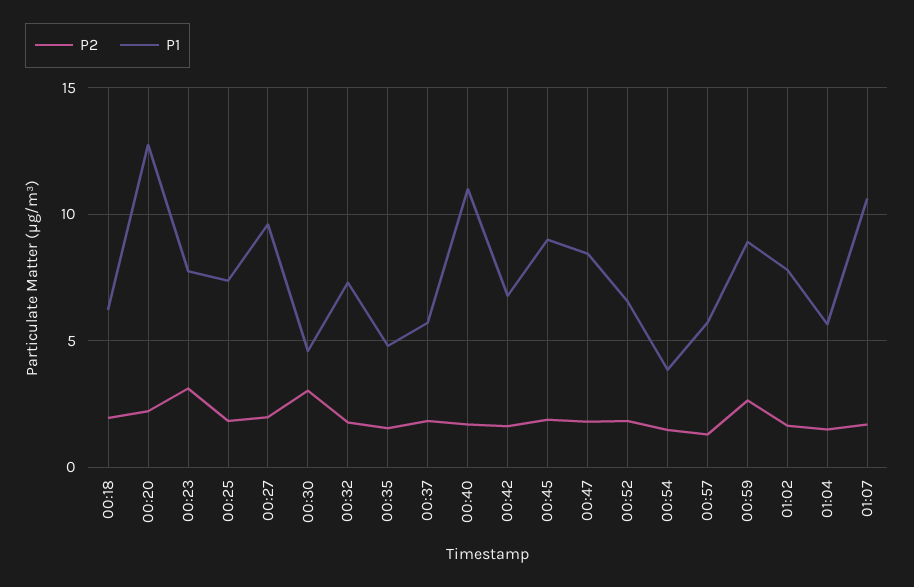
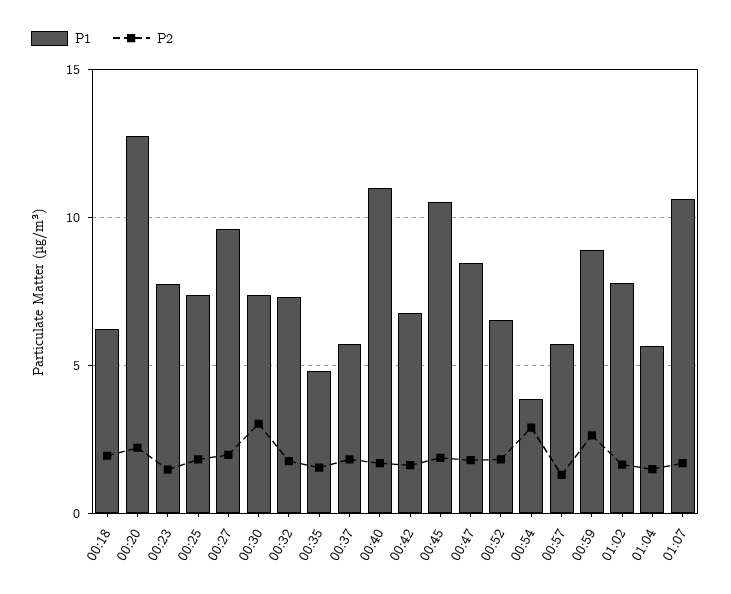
  {
    "P2": {
      "00:18": 2,
      "00:20": 2,
-     "00:23": 3,
+     "00:23": 1.5,
      "00:25": 2,
      "00:27": 2,
      "00:30": 3,
      "00:32": 2,
      "00:35": 1.5,
      "00:37": 2,
      "00:40": 1.5,
      "00:42": 1.5,
      "00:45": 2,
      "00:47": 2,
      "00:52": 2,
-     "00:54": 1.5,
+     "00:54": 3,
      "00:57": 1.5,
      "00:59": 2.5,
      "01:02": 1.5,
      "01:04": 1.5,
      "01:07": 1.5
    },
    "P1": {
      "00:18": 6,
      "00:20": 13,
      "00:23": 8,
      "00:25": 7.5,
      "00:27": 9.5,
-     "00:30": 4.5,
+     "00:30": 7.5,
      "00:32": 7.5,
      "00:35": 5,
      "00:37": 5.5,
      "00:40": 11,
      "00:42": 7,
-     "00:45": 9,
+     "00:45": 10.5,
      "00:47": 8.5,
      "00:52": 6.5,
      "00:54": 4,
      "00:57": 5.5,
      "00:59": 9,
      "01:02": 8,
      "01:04": 5.5,
      "01:07": 10.5
    }
  }

